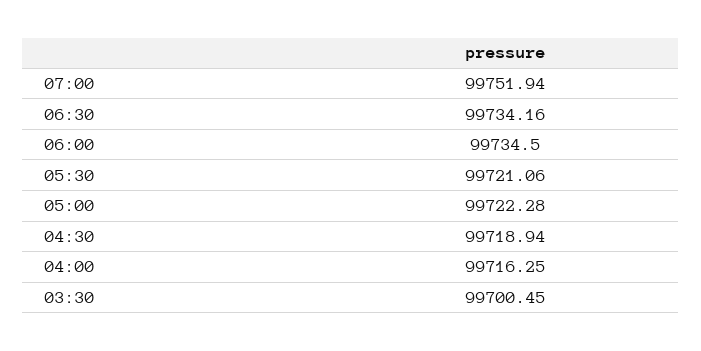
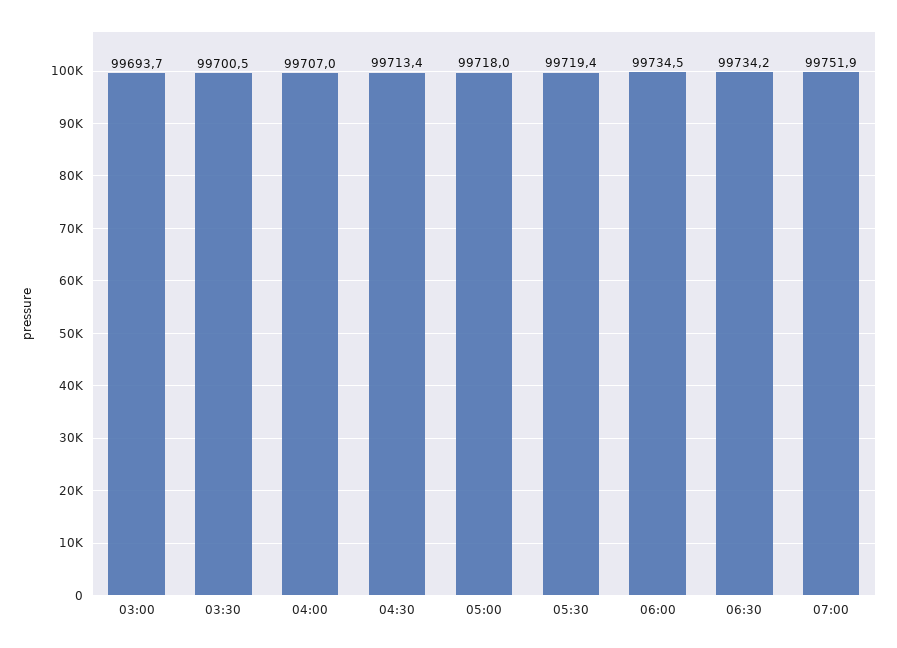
  {
    "07:00": 99751.94,
    "06:30": 99734.16,
    "06:00": 99734.5,
-   "05:30": 99721.06,
+   "05:30": 99719.4,
-   "05:00": 99722.28,
+   "05:00": 99718,
-   "04:30": 99718.94,
+   "04:30": 99713.4,
-   "04:00": 99716.25,
+   "04:00": 99707,
-   "03:30": 99700.45
+   "03:30": 99700.45,
+   "03:00": 99693.7
  }

